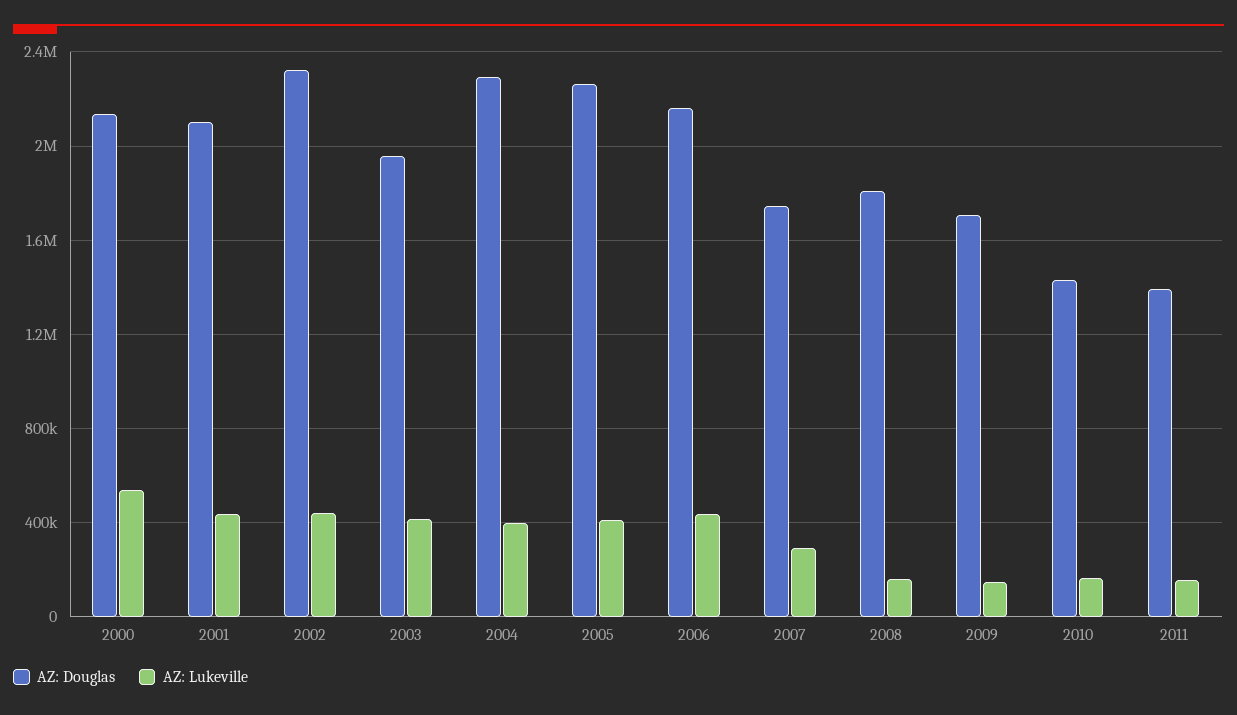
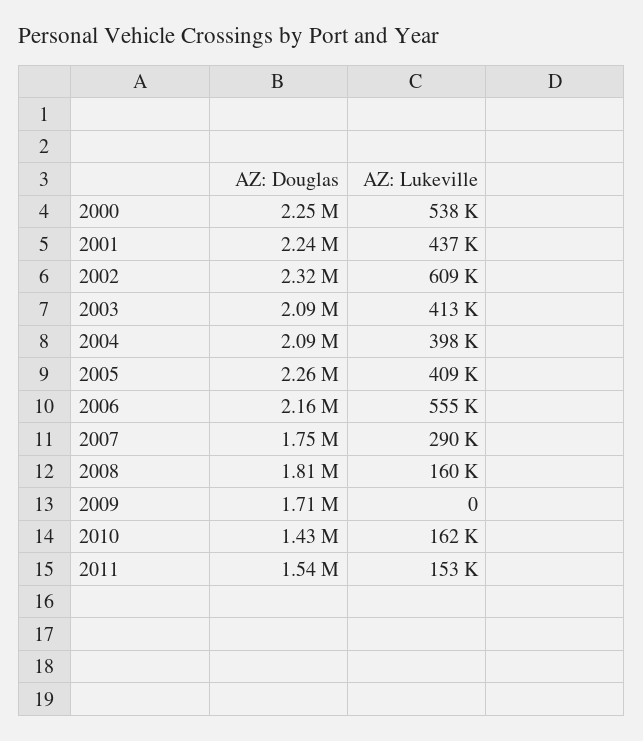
  {
    "AZ: Douglas": {
-     "2000": 2150000,
+     "2000": 2250000,
-     "2001": 2100000,
+     "2001": 2240000,
      "2002": 2320000,
-     "2003": 1950000,
+     "2003": 2090000,
-     "2004": 2300000,
+     "2004": 2090000,
      "2005": 2260000,
      "2006": 2160000,
      "2007": 1750000,
      "2008": 1810000,
      "2009": 1710000,
      "2010": 1430000,
-     "2011": 1400000
+     "2011": 1540000
    },
    "AZ: Lukeville": {
      "2000": 538000,
      "2001": 437000,
-     "2002": 450000,
+     "2002": 609000,
      "2003": 413000,
      "2004": 398000,
      "2005": 409000,
-     "2006": 450000,
+     "2006": 555000,
      "2007": 290000,
      "2008": 160000,
-     "2009": 150000,
+     "2009": 0,
      "2010": 162000,
      "2011": 153000
    }
  }

